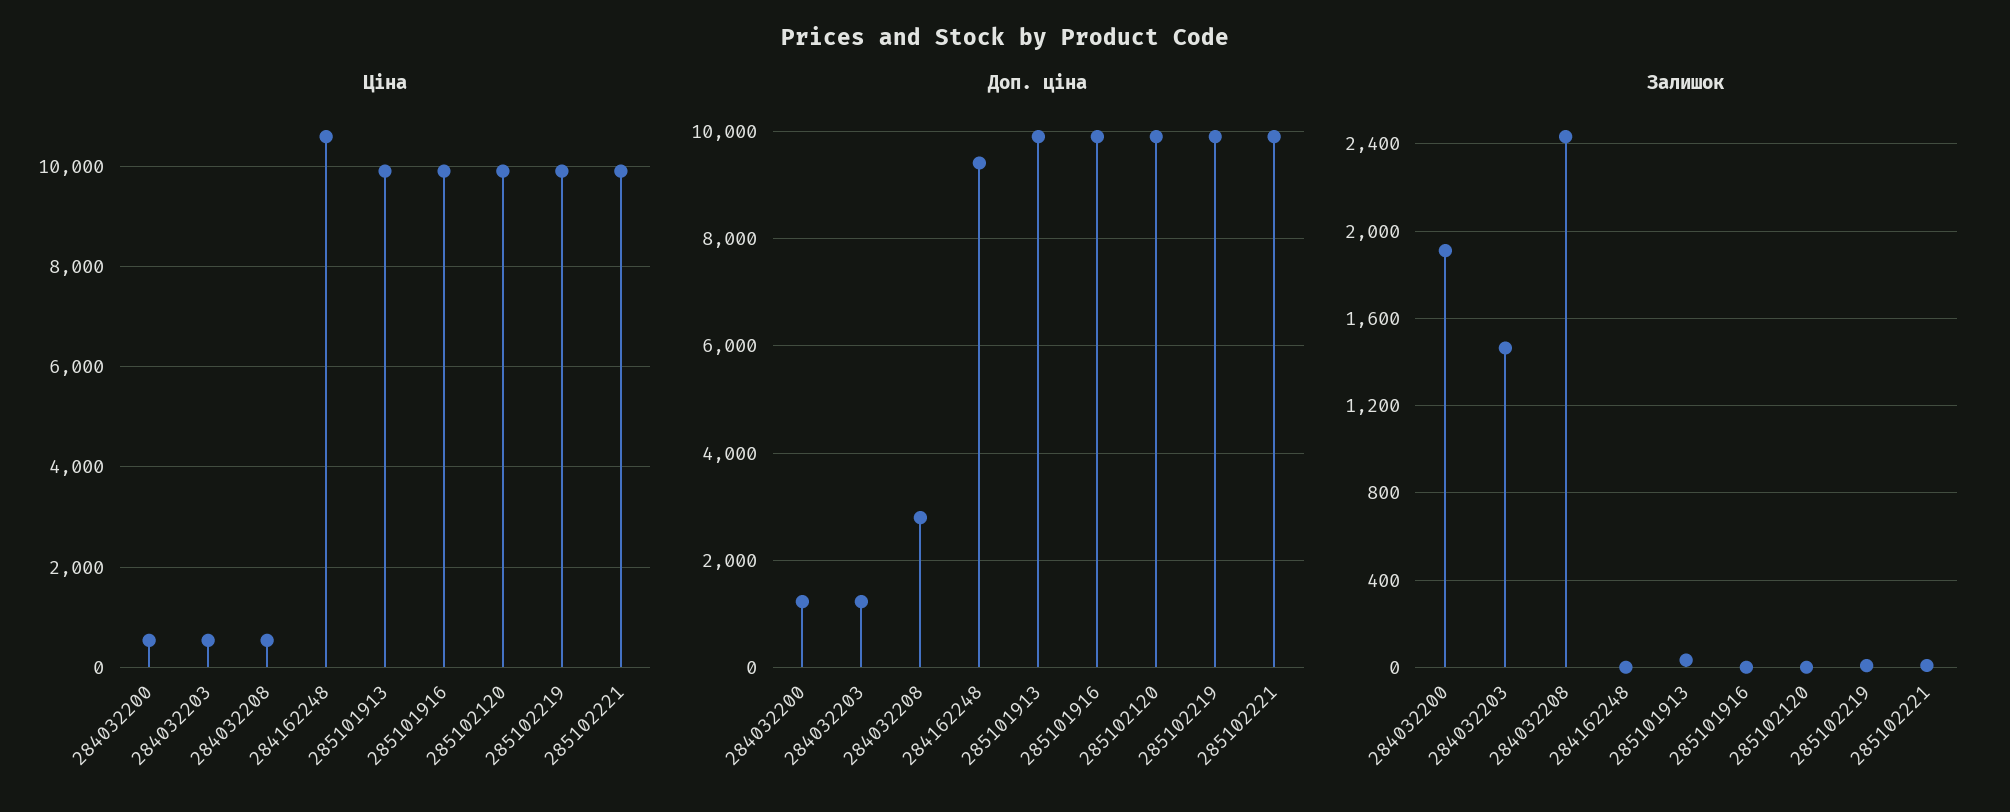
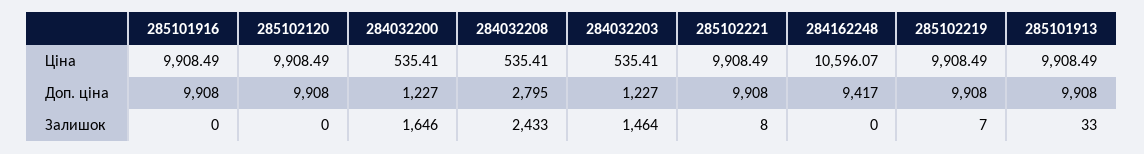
  {
    "Ціна": {
      "284032200": 535.41,
      "284032203": 535.41,
      "284032208": 535.41,
      "284162248": 10596.07,
      "285101913": 9908.49,
      "285101916": 9908.49,
      "285102120": 9908.49,
      "285102219": 9908.49,
      "285102221": 9908.49
    },
    "Доп. ціна": {
      "284032200": 1227,
      "284032203": 1227,
      "284032208": 2795,
      "284162248": 9417,
      "285101913": 9908,
      "285101916": 9908,
      "285102120": 9908,
      "285102219": 9908,
      "285102221": 9908
    },
    "Залишок": {
-     "284032200": 1900,
+     "284032200": 1646,
      "284032203": 1464,
      "284032208": 2433,
      "284162248": 0,
      "285101913": 33,
      "285101916": 0,
      "285102120": 0,
      "285102219": 7,
      "285102221": 8
    }
  }

